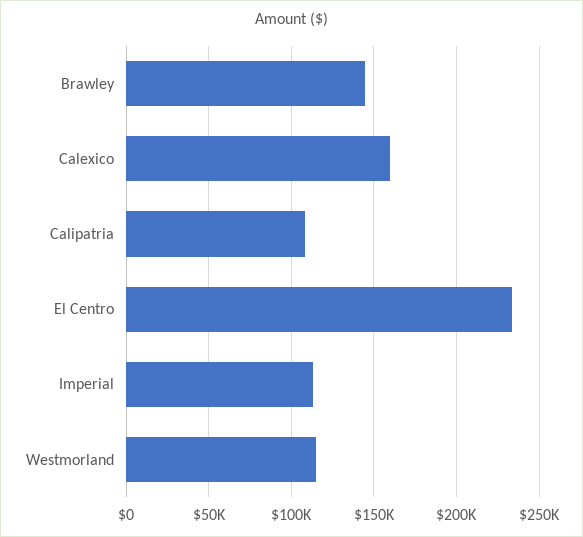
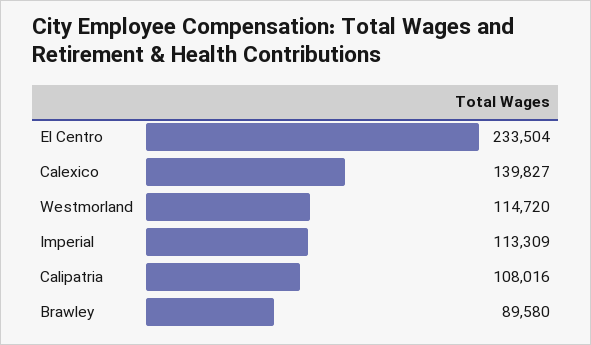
  {
-   "Brawley": 145000,
+   "Brawley": 89580,
-   "Calexico": 160000,
+   "Calexico": 139827,
    "Calipatria": 108016,
    "El Centro": 233504,
    "Imperial": 113309,
    "Westmorland": 114720
  }

